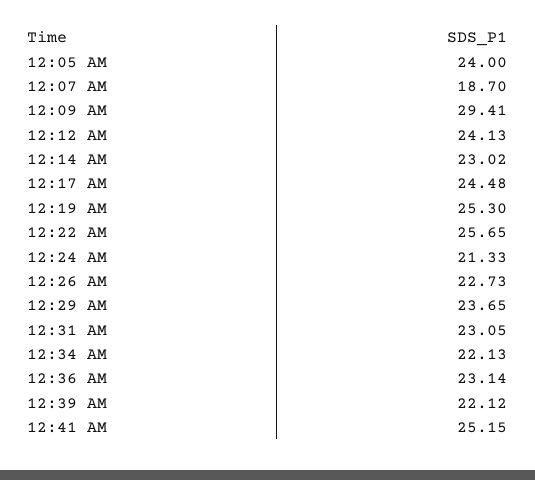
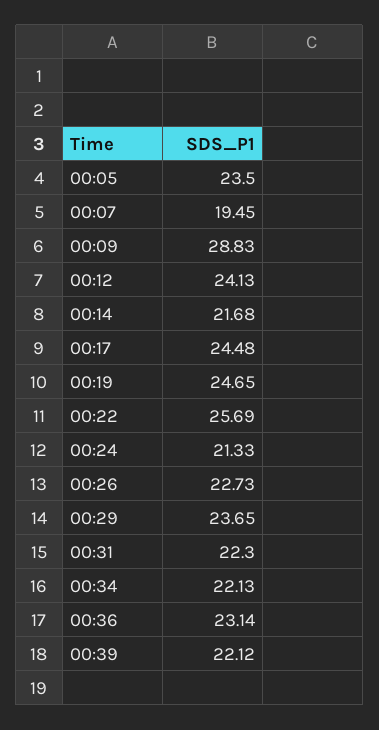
  {
-   "12:05 AM": 24,
+   "12:05 AM": 23.5,
-   "12:07 AM": 18.7,
+   "12:07 AM": 19.45,
-   "12:09 AM": 29.41,
+   "12:09 AM": 28.83,
    "12:12 AM": 24.13,
-   "12:14 AM": 23.02,
+   "12:14 AM": 21.68,
    "12:17 AM": 24.48,
-   "12:19 AM": 25.3,
+   "12:19 AM": 24.65,
-   "12:22 AM": 25.65,
+   "12:22 AM": 25.69,
    "12:24 AM": 21.33,
    "12:26 AM": 22.73,
    "12:29 AM": 23.65,
-   "12:31 AM": 23.05,
+   "12:31 AM": 22.3,
    "12:34 AM": 22.13,
    "12:36 AM": 23.14,
-   "12:39 AM": 22.12,
+   "12:39 AM": 22.12
-   "12:41 AM": 25.15
  }

